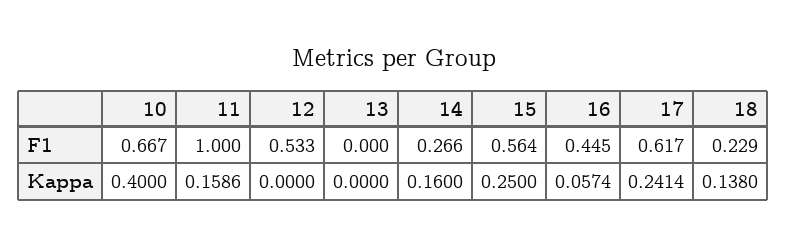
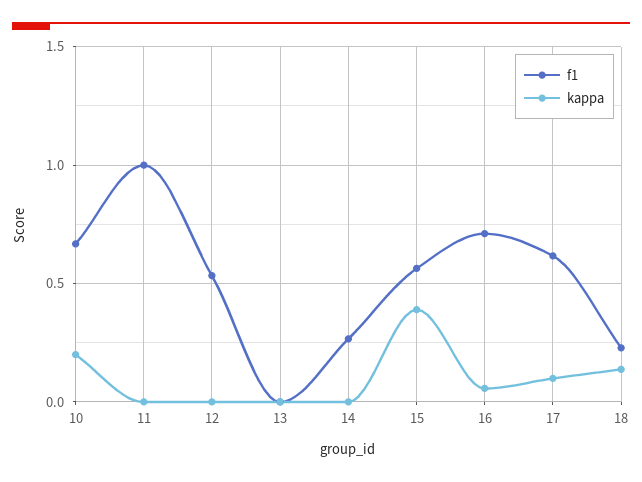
  {
    "F1": {
      "10": 0.667,
      "11": 1,
      "12": 0.533,
      "13": 0,
      "14": 0.266,
      "15": 0.564,
-     "16": 0.445,
+     "16": 0.7,
      "17": 0.617,
      "18": 0.229
    },
    "Kappa": {
-     "10": 0.4,
+     "10": 0.2,
-     "11": 0.1586,
+     "11": 0,
      "12": 0,
      "13": 0,
-     "14": 0.16,
+     "14": 0,
-     "15": 0.25,
+     "15": 0.4,
      "16": 0.0574,
-     "17": 0.2414,
+     "17": 0.1,
      "18": 0.138
    }
  }

